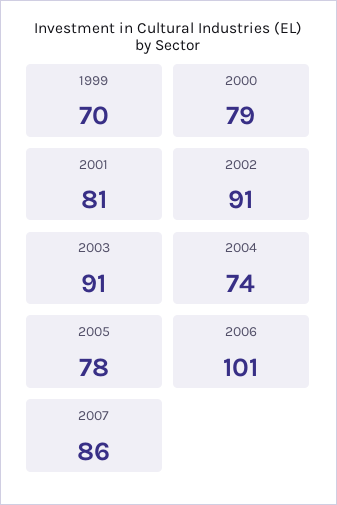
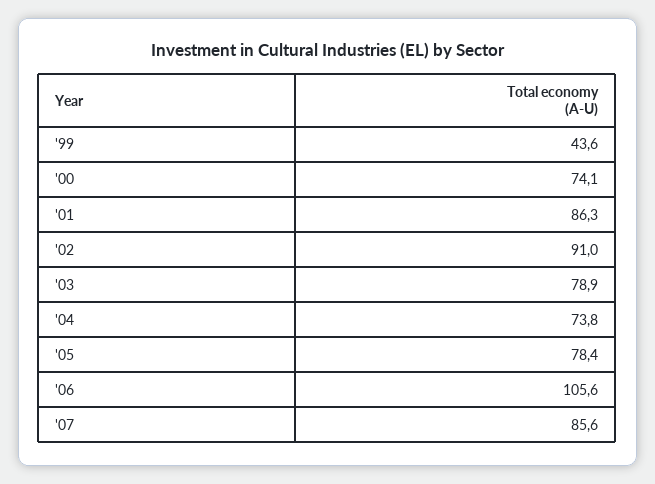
  {
-   "1999": 70,
+   "1999": 43.6,
-   "2000": 79,
+   "2000": 74.1,
-   "2001": 81,
+   "2001": 86.3,
    "2002": 91,
-   "2003": 91,
+   "2003": 78.9,
    "2004": 73.8,
    "2005": 78.4,
-   "2006": 101,
+   "2006": 105.6,
    "2007": 85.6
  }

